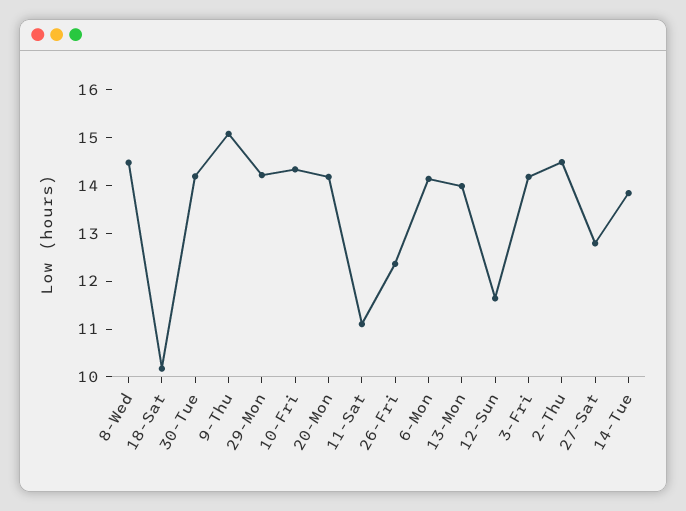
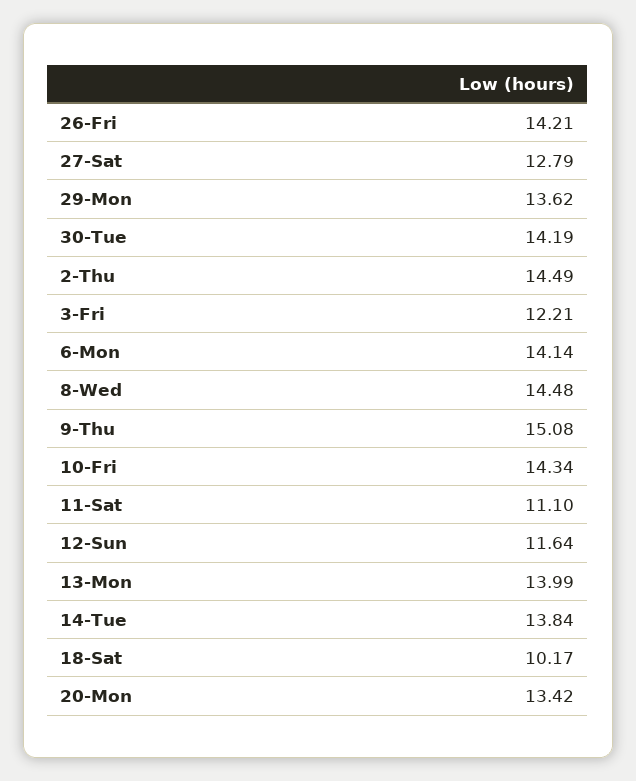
  {
    "8-Wed": 14.48,
    "18-Sat": 10.17,
    "30-Tue": 14.19,
    "9-Thu": 15.08,
-   "29-Mon": 14.2,
+   "29-Mon": 13.62,
    "10-Fri": 14.34,
-   "20-Mon": 14.2,
+   "20-Mon": 13.42,
    "11-Sat": 11.1,
-   "26-Fri": 12.4,
+   "26-Fri": 14.21,
    "6-Mon": 14.14,
    "13-Mon": 13.99,
    "12-Sun": 11.64,
-   "3-Fri": 14.2,
+   "3-Fri": 12.21,
    "2-Thu": 14.49,
    "27-Sat": 12.79,
    "14-Tue": 13.84
  }

